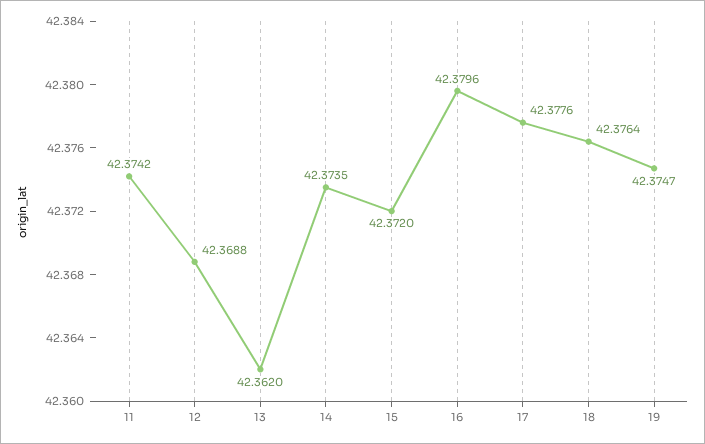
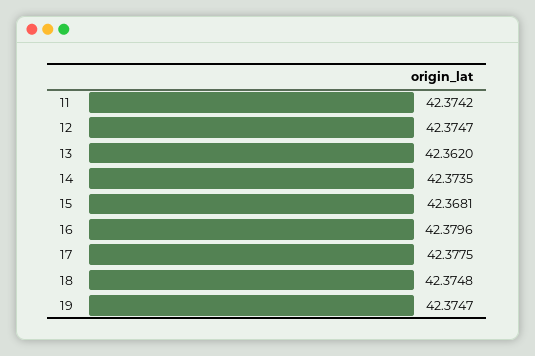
  {
    "11": 42.3742,
-   "12": 42.3688,
+   "12": 42.3747,
    "13": 42.362,
    "14": 42.3735,
-   "15": 42.372,
+   "15": 42.3681,
    "16": 42.3796,
-   "17": 42.3776,
+   "17": 42.3775,
-   "18": 42.3764,
+   "18": 42.3748,
    "19": 42.3747
  }

